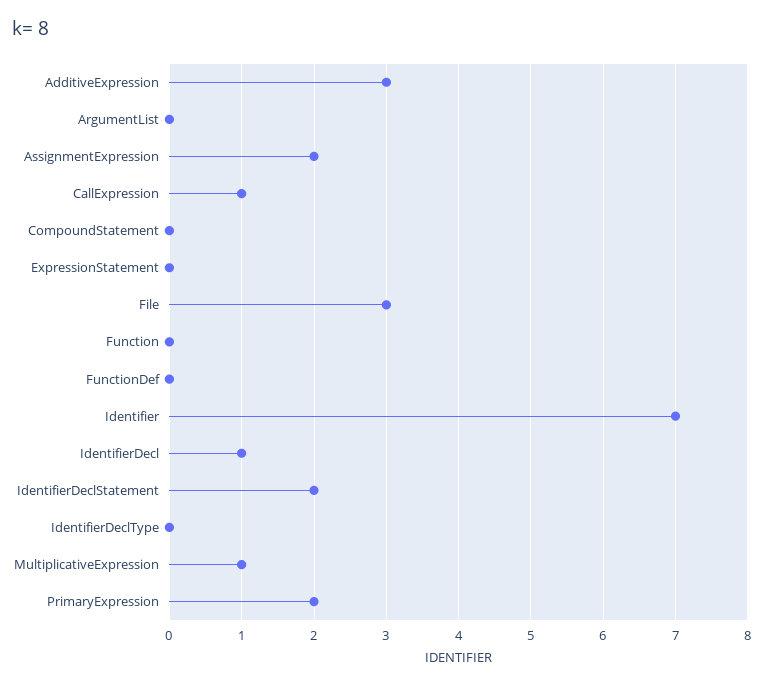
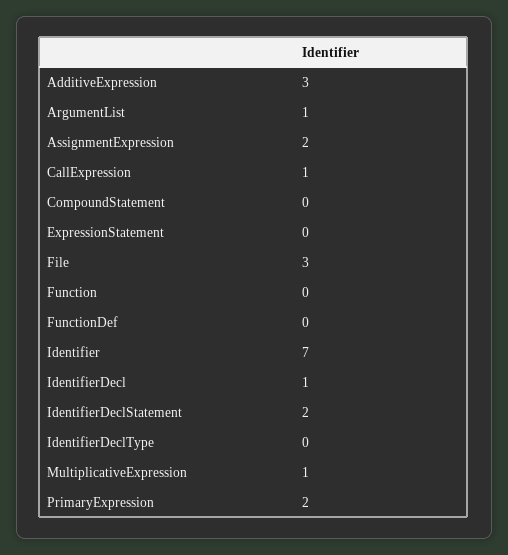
  {
    "AdditiveExpression": 3,
-   "ArgumentList": 0,
+   "ArgumentList": 1,
    "AssignmentExpression": 2,
    "CallExpression": 1,
    "CompoundStatement": 0,
    "ExpressionStatement": 0,
    "File": 3,
    "Function": 0,
    "FunctionDef": 0,
    "Identifier": 7,
    "IdentifierDecl": 1,
    "IdentifierDeclStatement": 2,
    "IdentifierDeclType": 0,
    "MultiplicativeExpression": 1,
    "PrimaryExpression": 2
  }

